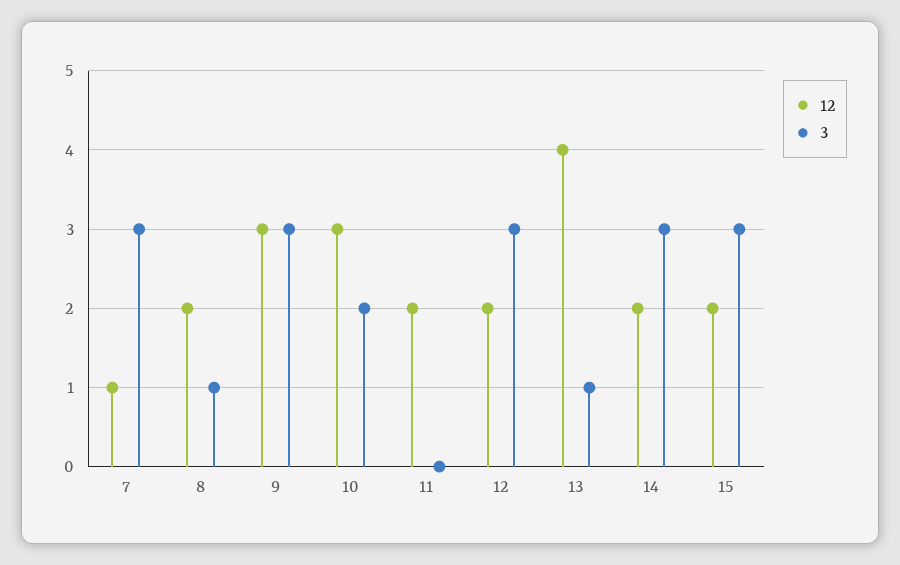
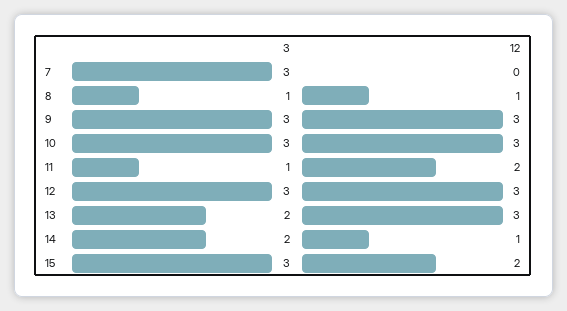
  {
    "12": {
-     "7": 1,
+     "7": 0,
-     "8": 2,
+     "8": 1,
      "9": 3,
      "10": 3,
      "11": 2,
-     "12": 2,
+     "12": 3,
-     "13": 4,
+     "13": 3,
-     "14": 2,
+     "14": 1,
      "15": 2
    },
    "3": {
      "7": 3,
      "8": 1,
      "9": 3,
-     "10": 2,
+     "10": 3,
-     "11": 0,
+     "11": 1,
      "12": 3,
-     "13": 1,
+     "13": 2,
-     "14": 3,
+     "14": 2,
      "15": 3
    }
  }

